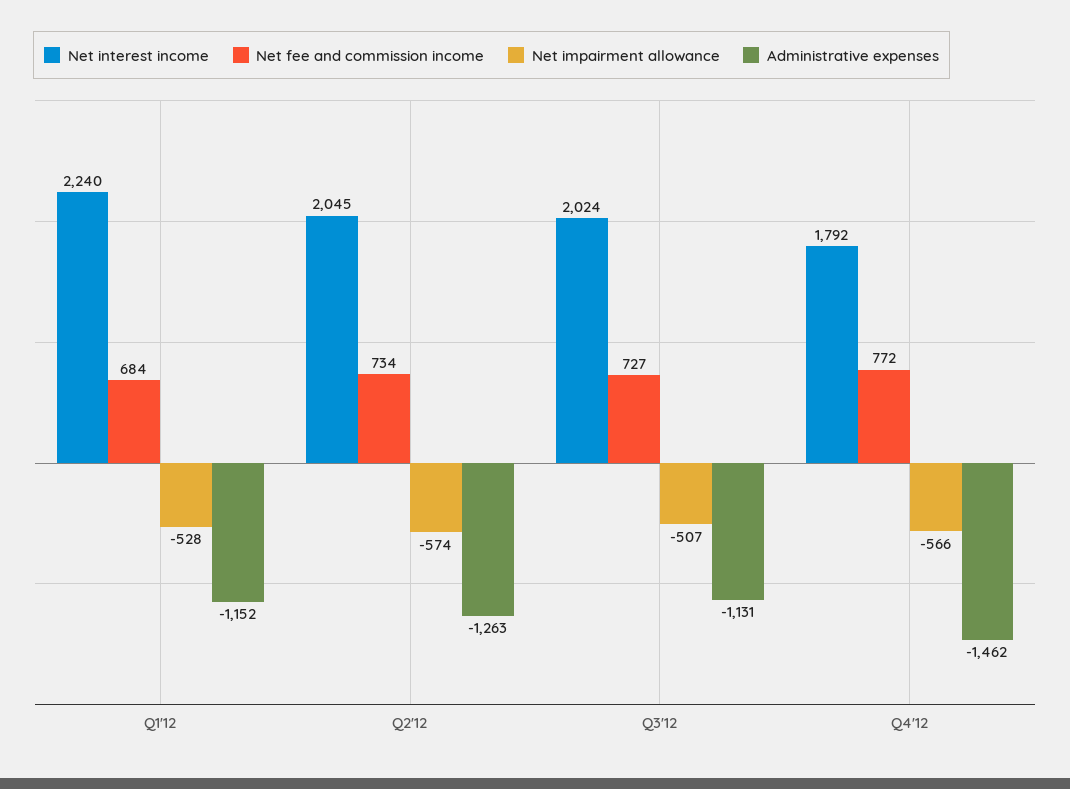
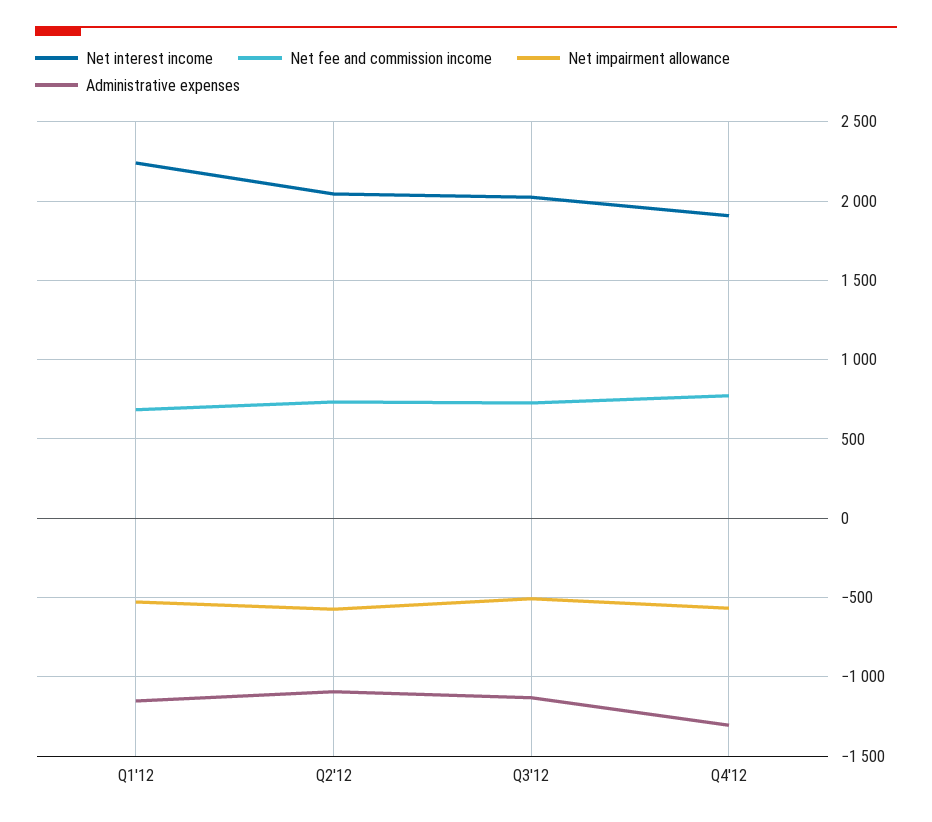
  {
    "Net interest income": {
      "Q1'12": 2240,
      "Q2'12": 2045,
      "Q3'12": 2024,
-     "Q4'12": 1792
+     "Q4'12": 1900
    },
    "Net fee and commission income": {
      "Q1'12": 684,
      "Q2'12": 734,
      "Q3'12": 727,
      "Q4'12": 772
    },
    "Net impairment allowance": {
      "Q1'12": -528,
      "Q2'12": -574,
      "Q3'12": -507,
      "Q4'12": -566
    },
    "Administrative expenses": {
      "Q1'12": -1152,
-     "Q2'12": -1263,
+     "Q2'12": -1100,
      "Q3'12": -1131,
-     "Q4'12": -1462
+     "Q4'12": -1300
    }
  }

